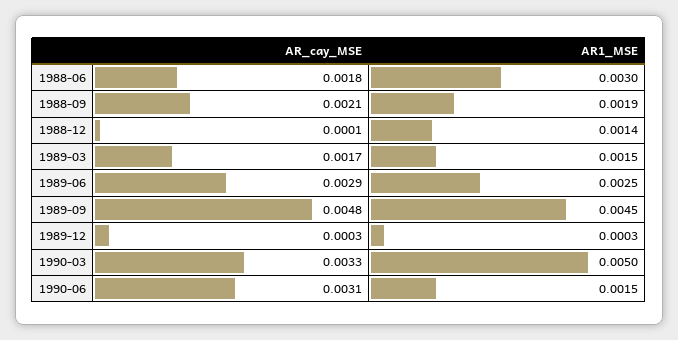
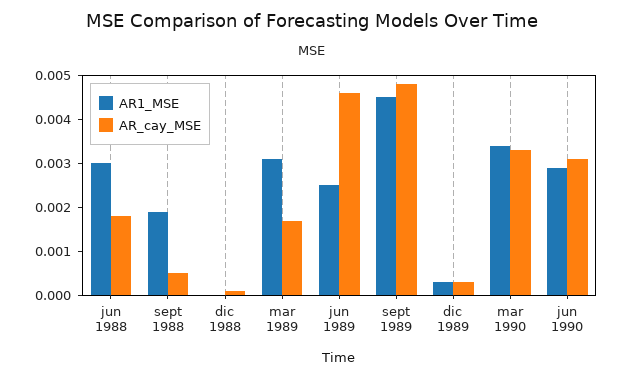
  {
    "AR_cay_MSE": {
      "1988-06": 0.0018,
-     "1988-09": 0.0021,
+     "1988-09": 0.0005,
      "1988-12": 0.0001,
      "1989-03": 0.0017,
-     "1989-06": 0.0029,
+     "1989-06": 0.0045,
      "1989-09": 0.0048,
      "1989-12": 0.0003,
      "1990-03": 0.0033,
      "1990-06": 0.0031
    },
    "AR1_MSE": {
      "1988-06": 0.003,
      "1988-09": 0.0019,
-     "1988-12": 0.0014,
+     "1988-12": 0,
-     "1989-03": 0.0015,
+     "1989-03": 0.003,
      "1989-06": 0.0025,
      "1989-09": 0.0045,
      "1989-12": 0.0003,
-     "1990-03": 0.005,
+     "1990-03": 0.0035,
-     "1990-06": 0.0015
+     "1990-06": 0.003
    }
  }

